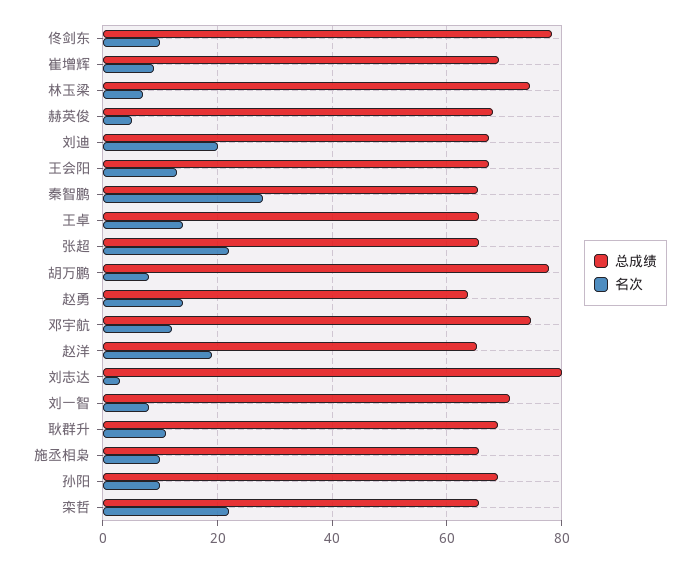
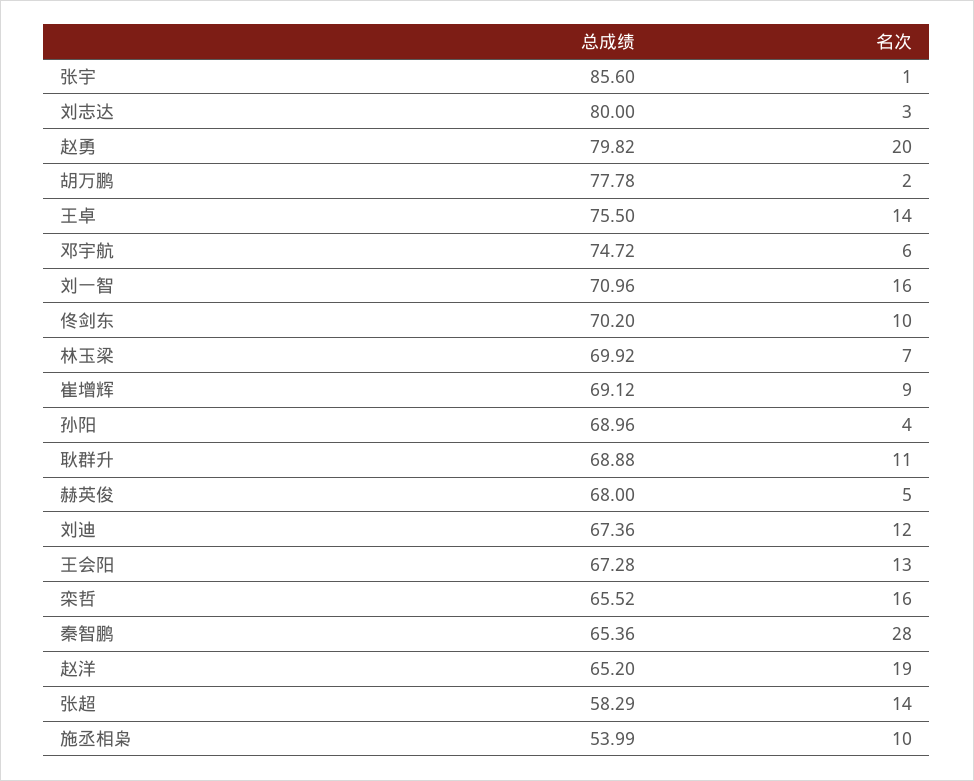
  {
    "总成绩": {
-     "佟剑东": 78,
+     "佟剑东": 70.2,
      "崔增辉": 69.12,
-     "林玉梁": 74,
+     "林玉梁": 69.92,
      "赫英俊": 68,
      "刘迪": 67.36,
      "王会阳": 67.28,
      "秦智鹏": 65.36,
-     "王卓": 66,
+     "王卓": 75.5,
-     "张超": 66,
+     "张超": 58.29,
      "胡万鹏": 77.78,
-     "赵勇": 64,
+     "赵勇": 79.82,
      "邓宇航": 74.72,
      "赵洋": 65.2,
      "刘志达": 80,
      "刘一智": 70.96,
      "耿群升": 68.88,
-     "施丞相枭": 66,
+     "施丞相枭": 53.99,
      "孙阳": 68.96,
-     "栾哲": 65.52
+     "栾哲": 65.52,
+     "张宇": 85.6
    },
    "名次": {
      "佟剑东": 10,
      "崔增辉": 9,
      "林玉梁": 7,
      "赫英俊": 5,
-     "刘迪": 20,
+     "刘迪": 12,
      "王会阳": 13,
      "秦智鹏": 28,
      "王卓": 14,
-     "张超": 22,
+     "张超": 14,
-     "胡万鹏": 8,
+     "胡万鹏": 2,
-     "赵勇": 14,
+     "赵勇": 20,
-     "邓宇航": 12,
+     "邓宇航": 6,
      "赵洋": 19,
      "刘志达": 3,
-     "刘一智": 8,
+     "刘一智": 16,
      "耿群升": 11,
      "施丞相枭": 10,
-     "孙阳": 10,
+     "孙阳": 4,
-     "栾哲": 22
+     "栾哲": 16,
+     "张宇": 1
    }
  }

